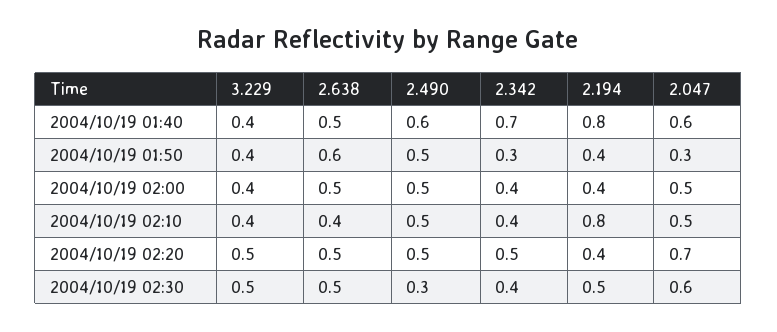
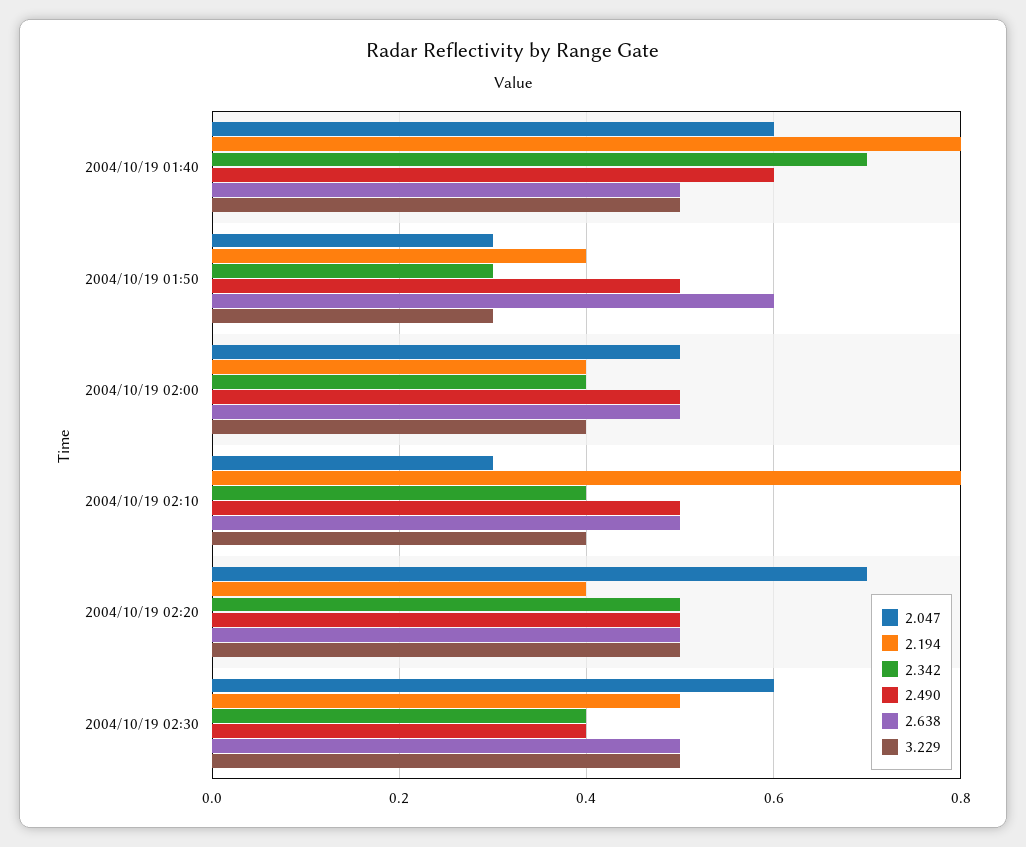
  {
    "3.229": {
-     "2004/10/19 01:40": 0.4,
+     "2004/10/19 01:40": 0.5,
-     "2004/10/19 01:50": 0.4,
+     "2004/10/19 01:50": 0.3,
      "2004/10/19 02:00": 0.4,
      "2004/10/19 02:10": 0.4,
      "2004/10/19 02:20": 0.5,
      "2004/10/19 02:30": 0.5
    },
    "2.638": {
      "2004/10/19 01:40": 0.5,
      "2004/10/19 01:50": 0.6,
      "2004/10/19 02:00": 0.5,
-     "2004/10/19 02:10": 0.4,
+     "2004/10/19 02:10": 0.5,
      "2004/10/19 02:20": 0.5,
      "2004/10/19 02:30": 0.5
    },
    "2.490": {
      "2004/10/19 01:40": 0.6,
      "2004/10/19 01:50": 0.5,
      "2004/10/19 02:00": 0.5,
      "2004/10/19 02:10": 0.5,
      "2004/10/19 02:20": 0.5,
-     "2004/10/19 02:30": 0.3
+     "2004/10/19 02:30": 0.4
    },
    "2.342": {
      "2004/10/19 01:40": 0.7,
      "2004/10/19 01:50": 0.3,
      "2004/10/19 02:00": 0.4,
      "2004/10/19 02:10": 0.4,
      "2004/10/19 02:20": 0.5,
      "2004/10/19 02:30": 0.4
    },
    "2.194": {
      "2004/10/19 01:40": 0.8,
      "2004/10/19 01:50": 0.4,
      "2004/10/19 02:00": 0.4,
      "2004/10/19 02:10": 0.8,
      "2004/10/19 02:20": 0.4,
      "2004/10/19 02:30": 0.5
    },
    "2.047": {
      "2004/10/19 01:40": 0.6,
      "2004/10/19 01:50": 0.3,
      "2004/10/19 02:00": 0.5,
-     "2004/10/19 02:10": 0.5,
+     "2004/10/19 02:10": 0.3,
      "2004/10/19 02:20": 0.7,
      "2004/10/19 02:30": 0.6
    }
  }

